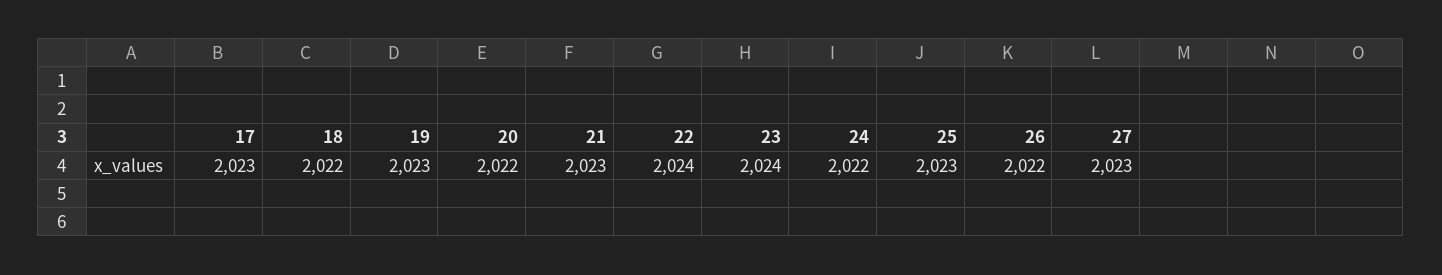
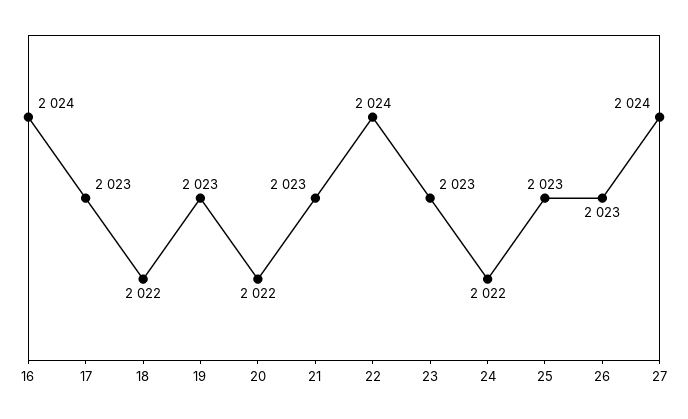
  {
    "17": 2023,
    "18": 2022,
    "19": 2023,
    "20": 2022,
    "21": 2023,
    "22": 2024,
-   "23": 2024,
+   "23": 2023,
    "24": 2022,
    "25": 2023,
-   "26": 2022,
+   "26": 2023,
-   "27": 2023
+   "27": 2024,
+   "16": 2024
  }

